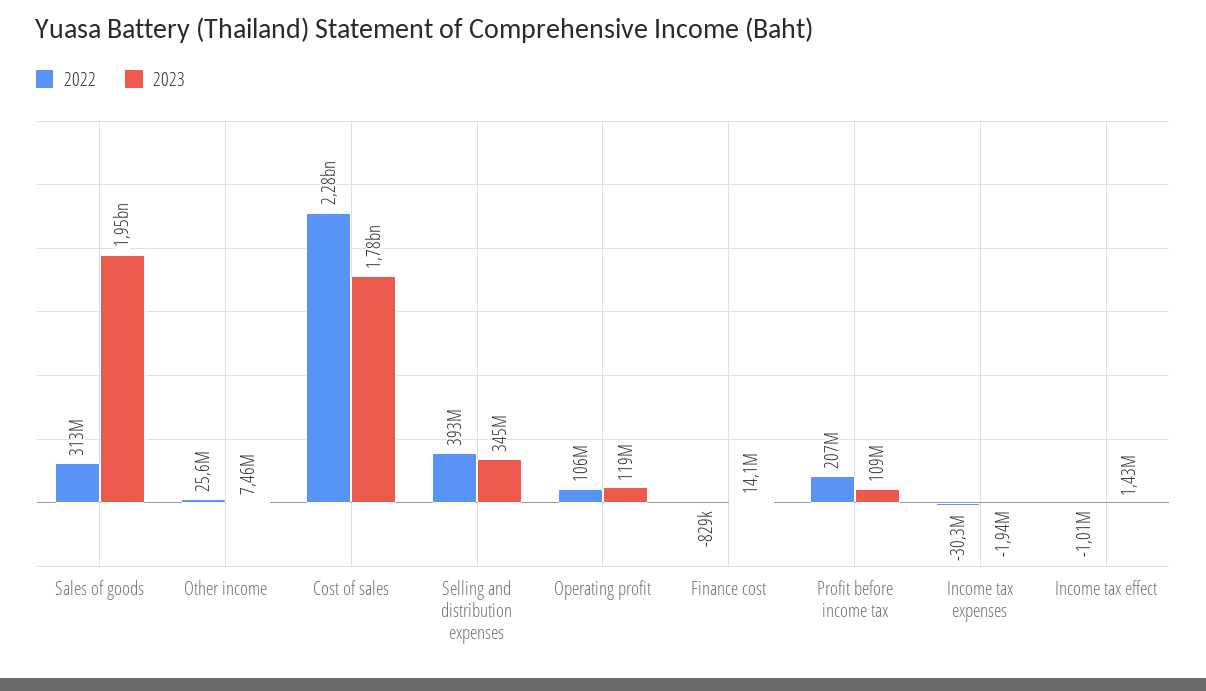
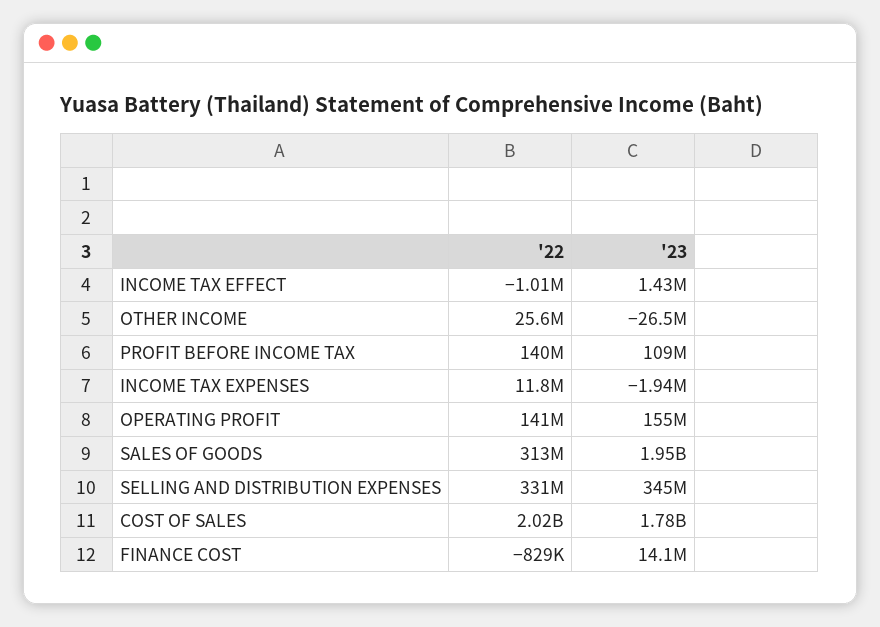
  {
    "2022": {
      "Sales of goods": 313000000,
      "Other income": 25600000,
-     "Cost of sales": 2280000000,
+     "Cost of sales": 2020000000,
-     "Selling and distribution expenses": 393000000,
+     "Selling and distribution expenses": 331000000,
-     "Operating profit": 106000000,
+     "Operating profit": 141000000,
      "Finance cost": -829000,
-     "Profit before income tax": 207000000,
+     "Profit before income tax": 140000000,
-     "Income tax expenses": -30300000,
+     "Income tax expenses": 11800000,
      "Income tax effect": -1010000
    },
    "2023": {
      "Sales of goods": 1950000000,
-     "Other income": 7460000,
+     "Other income": -26500000,
      "Cost of sales": 1780000000,
      "Selling and distribution expenses": 345000000,
-     "Operating profit": 119000000,
+     "Operating profit": 155000000,
      "Finance cost": 14100000,
      "Profit before income tax": 109000000,
      "Income tax expenses": -1940000,
      "Income tax effect": 1430000
    }
  }

